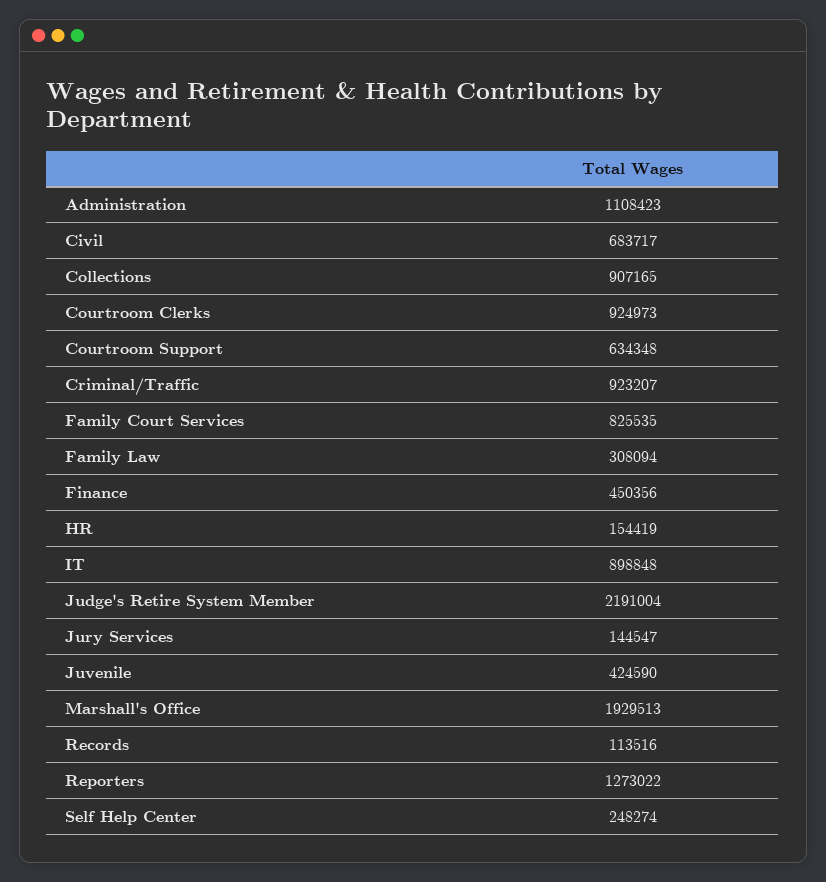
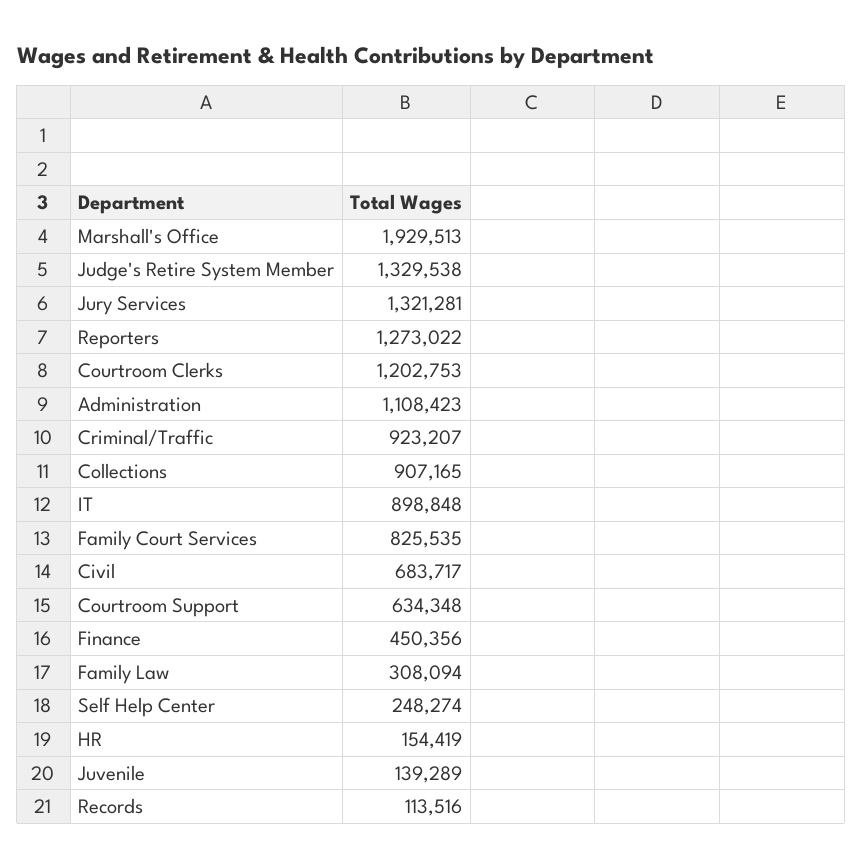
  {
    "Administration": 1108423,
    "Civil": 683717,
    "Collections": 907165,
-   "Courtroom Clerks": 924973,
+   "Courtroom Clerks": 1202753,
    "Courtroom Support": 634348,
    "Criminal/Traffic": 923207,
    "Family Court Services": 825535,
    "Family Law": 308094,
    "Finance": 450356,
    "HR": 154419,
    "IT": 898848,
-   "Judge's Retire System Member": 2191004,
+   "Judge's Retire System Member": 1329538,
-   "Jury Services": 144547,
+   "Jury Services": 1321281,
-   "Juvenile": 424590,
+   "Juvenile": 139289,
    "Marshall's Office": 1929513,
    "Records": 113516,
    "Reporters": 1273022,
    "Self Help Center": 248274
  }

